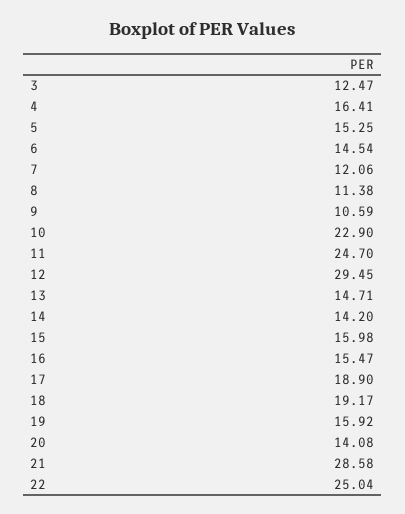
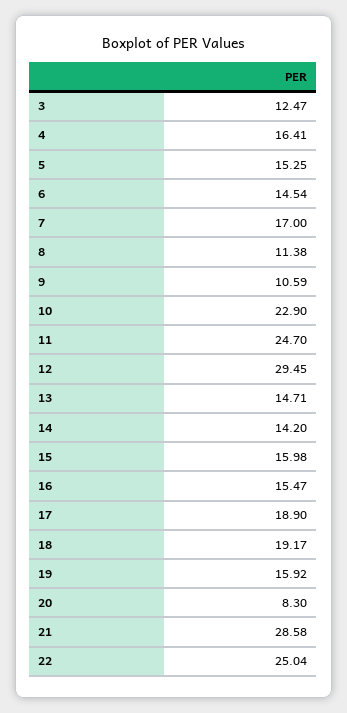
  {
    "3": 12.47,
    "4": 16.41,
    "5": 15.25,
    "6": 14.54,
-   "7": 12.06,
+   "7": 17,
    "8": 11.38,
    "9": 10.59,
    "10": 22.9,
    "11": 24.7,
    "12": 29.45,
    "13": 14.71,
    "14": 14.2,
    "15": 15.98,
    "16": 15.47,
    "17": 18.9,
    "18": 19.17,
    "19": 15.92,
-   "20": 14.08,
+   "20": 8.3,
    "21": 28.58,
    "22": 25.04
  }

